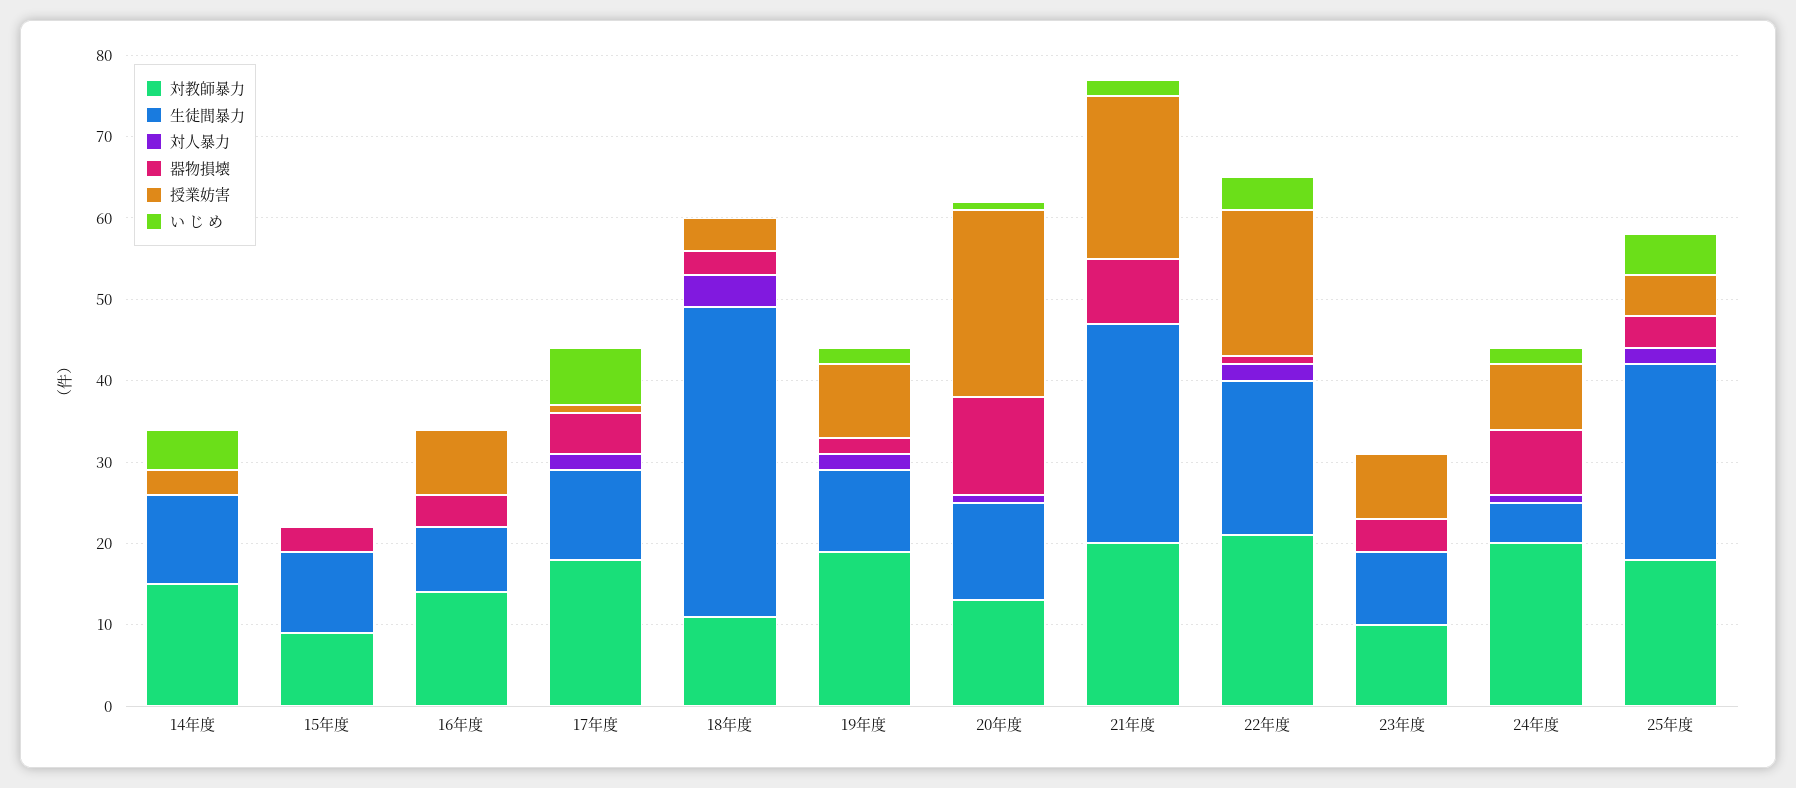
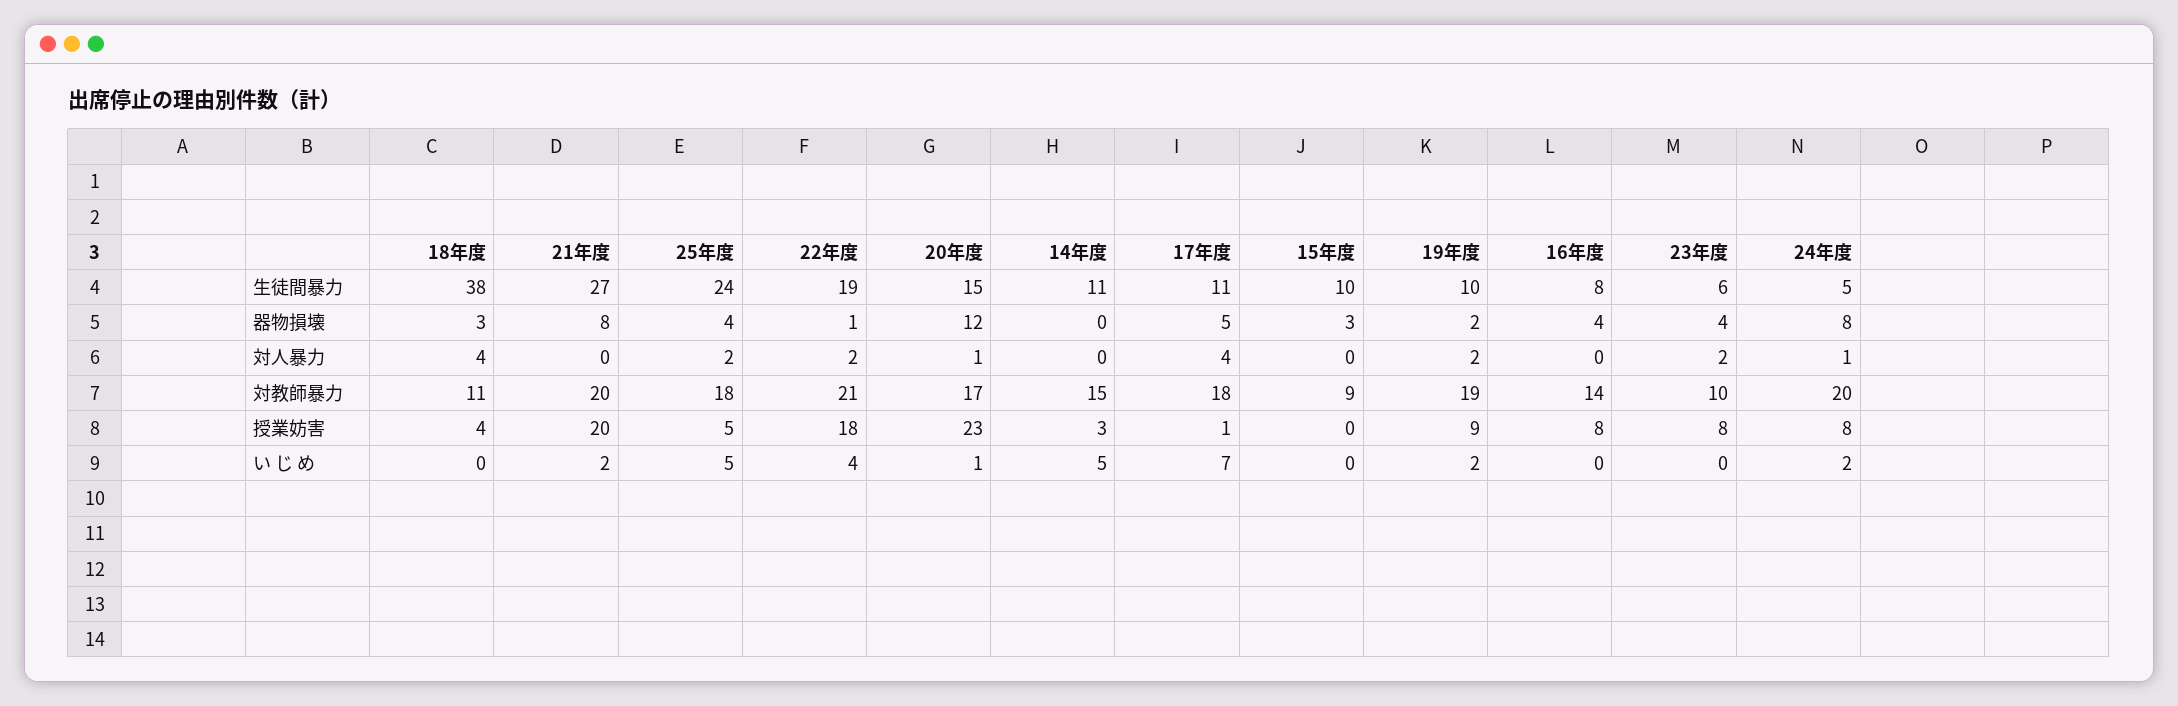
  {
    "対教師暴力": {
      "14年度": 15,
      "15年度": 9,
      "16年度": 14,
      "17年度": 18,
      "18年度": 11,
      "19年度": 19,
-     "20年度": 13,
+     "20年度": 17,
      "21年度": 20,
      "22年度": 21,
      "23年度": 10,
      "24年度": 20,
      "25年度": 18
    },
    "生徒間暴力": {
      "14年度": 11,
      "15年度": 10,
      "16年度": 8,
      "17年度": 11,
      "18年度": 38,
      "19年度": 10,
-     "20年度": 12,
+     "20年度": 15,
      "21年度": 27,
      "22年度": 19,
-     "23年度": 9,
+     "23年度": 6,
      "24年度": 5,
      "25年度": 24
    },
    "対人暴力": {
      "14年度": 0,
      "15年度": 0,
      "16年度": 0,
-     "17年度": 2,
+     "17年度": 4,
      "18年度": 4,
      "19年度": 2,
      "20年度": 1,
      "21年度": 0,
      "22年度": 2,
-     "23年度": 0,
+     "23年度": 2,
      "24年度": 1,
      "25年度": 2
    },
    "器物損壊": {
      "14年度": 0,
      "15年度": 3,
      "16年度": 4,
      "17年度": 5,
      "18年度": 3,
      "19年度": 2,
      "20年度": 12,
      "21年度": 8,
      "22年度": 1,
      "23年度": 4,
      "24年度": 8,
      "25年度": 4
    },
    "授業妨害": {
      "14年度": 3,
      "15年度": 0,
      "16年度": 8,
      "17年度": 1,
      "18年度": 4,
      "19年度": 9,
      "20年度": 23,
      "21年度": 20,
      "22年度": 18,
      "23年度": 8,
      "24年度": 8,
      "25年度": 5
    },
    "い じ め": {
      "14年度": 5,
      "15年度": 0,
      "16年度": 0,
      "17年度": 7,
      "18年度": 0,
      "19年度": 2,
      "20年度": 1,
      "21年度": 2,
      "22年度": 4,
      "23年度": 0,
      "24年度": 2,
      "25年度": 5
    }
  }

